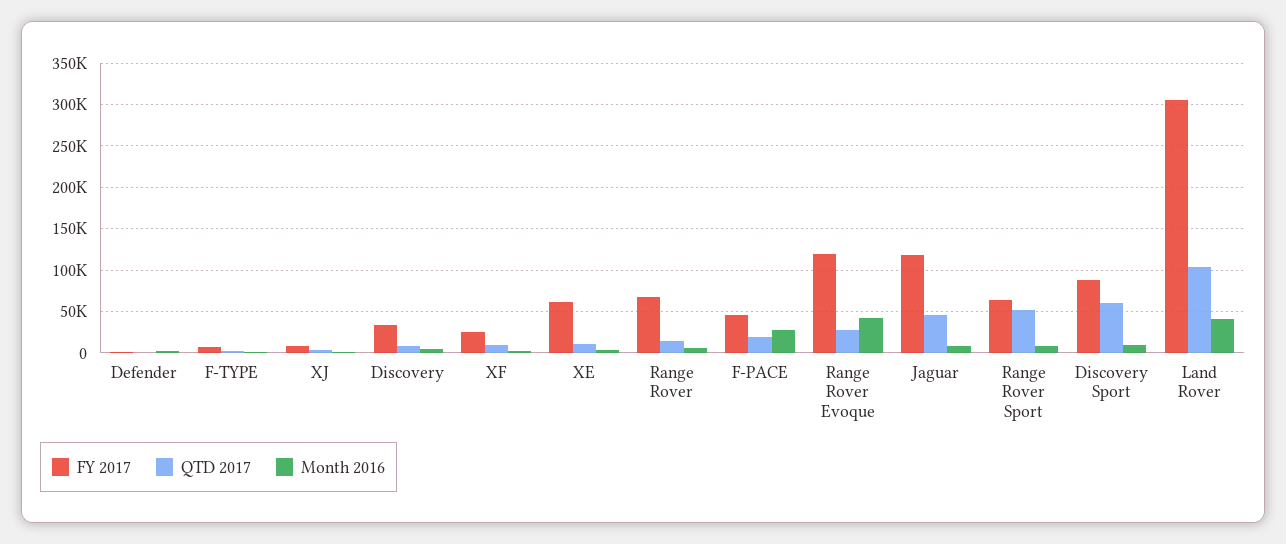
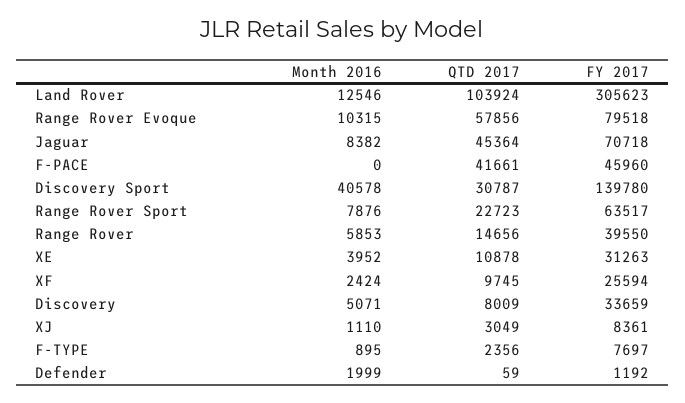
  {
    "FY 2017": {
      "Defender": 1192,
      "F-TYPE": 7697,
      "XJ": 8361,
      "Discovery": 33659,
      "XF": 25594,
-     "XE": 60000,
+     "XE": 31263,
-     "Range Rover": 70000,
+     "Range Rover": 39550,
      "F-PACE": 45960,
-     "Range Rover Evoque": 120000,
+     "Range Rover Evoque": 79518,
-     "Jaguar": 120000,
+     "Jaguar": 70718,
      "Range Rover Sport": 63517,
-     "Discovery Sport": 90000,
+     "Discovery Sport": 139780,
      "Land Rover": 305623
    },
    "QTD 2017": {
      "Defender": 59,
      "F-TYPE": 2356,
      "XJ": 3049,
      "Discovery": 8009,
      "XF": 9745,
      "XE": 10878,
      "Range Rover": 14656,
-     "F-PACE": 20000,
+     "F-PACE": 41661,
-     "Range Rover Evoque": 30000,
+     "Range Rover Evoque": 57856,
      "Jaguar": 45364,
-     "Range Rover Sport": 50000,
+     "Range Rover Sport": 22723,
-     "Discovery Sport": 60000,
+     "Discovery Sport": 30787,
      "Land Rover": 103924
    },
    "Month 2016": {
      "Defender": 1999,
      "F-TYPE": 895,
      "XJ": 1110,
      "Discovery": 5071,
      "XF": 2424,
      "XE": 3952,
      "Range Rover": 5853,
-     "F-PACE": 30000,
+     "F-PACE": 0,
-     "Range Rover Evoque": 40000,
+     "Range Rover Evoque": 10315,
      "Jaguar": 8382,
      "Range Rover Sport": 7876,
-     "Discovery Sport": 10000,
+     "Discovery Sport": 40578,
-     "Land Rover": 40000
+     "Land Rover": 12546
    }
  }

